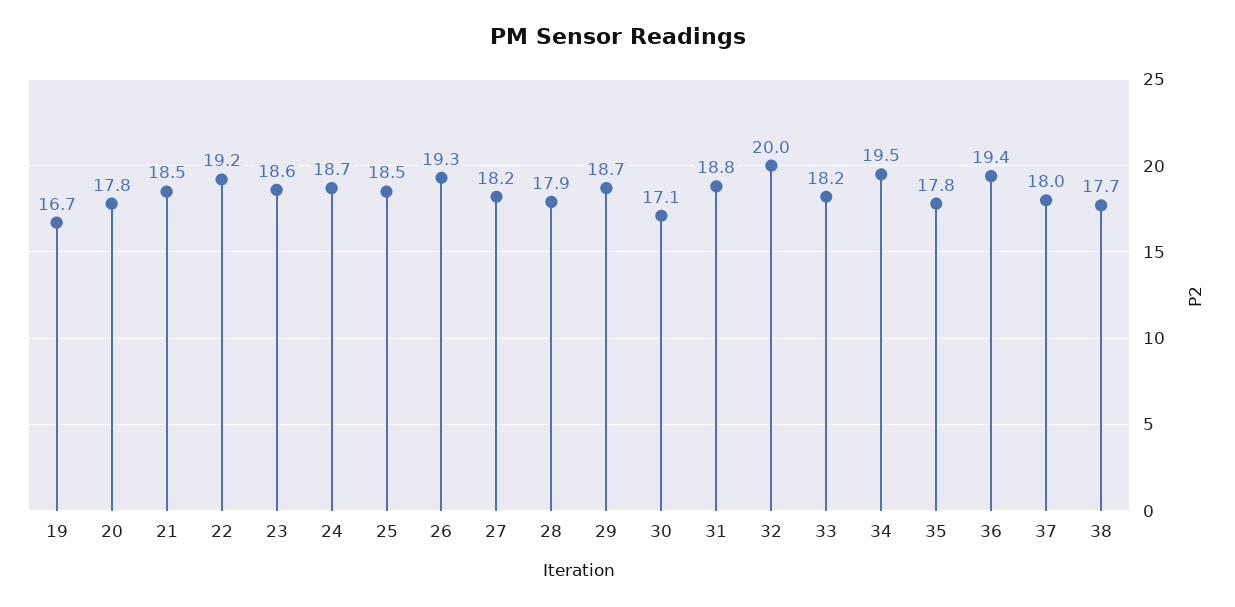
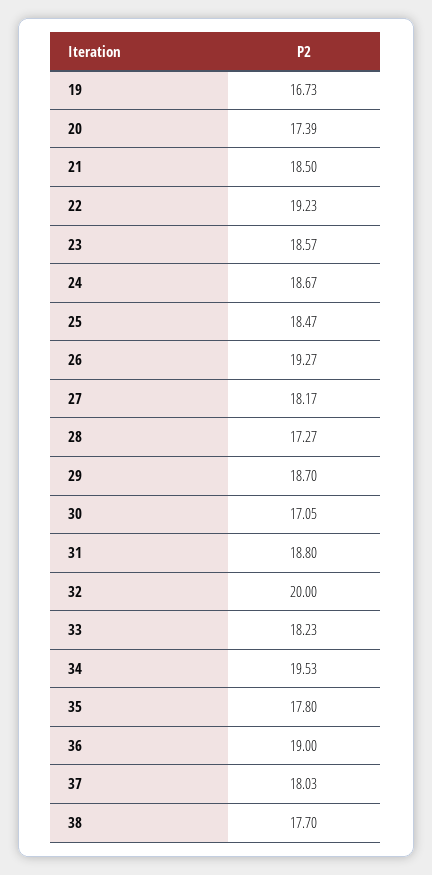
  {
    "19": 16.73,
-   "20": 17.8,
+   "20": 17.39,
    "21": 18.5,
    "22": 19.23,
    "23": 18.57,
    "24": 18.67,
    "25": 18.47,
    "26": 19.27,
    "27": 18.17,
-   "28": 17.9,
+   "28": 17.27,
    "29": 18.7,
    "30": 17.05,
    "31": 18.8,
    "32": 20,
    "33": 18.23,
    "34": 19.53,
    "35": 17.8,
-   "36": 19.4,
+   "36": 19,
    "37": 18.03,
    "38": 17.7
  }

